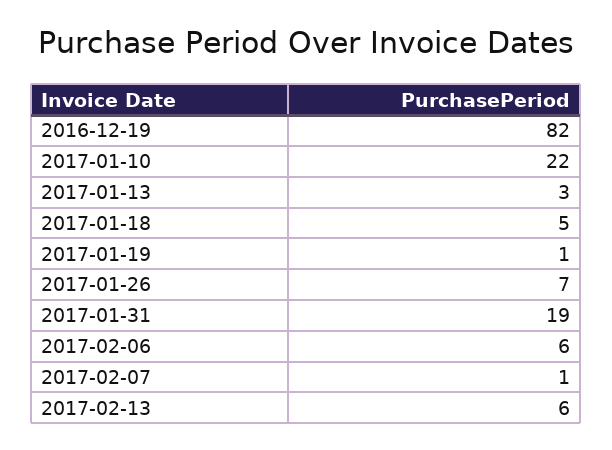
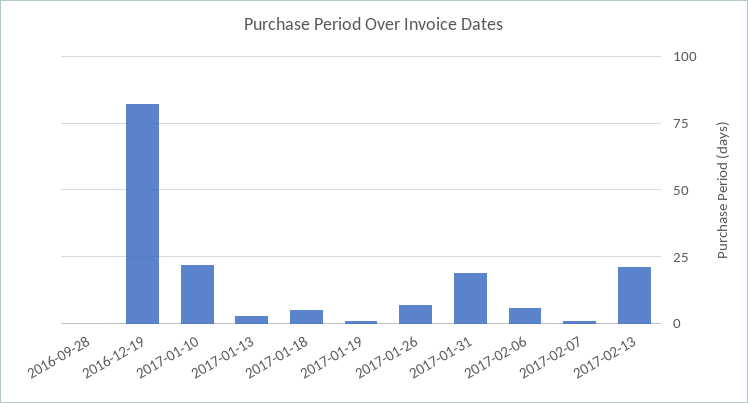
  {
    "2016-12-19": 82,
    "2017-01-10": 22,
    "2017-01-13": 3,
    "2017-01-18": 5,
    "2017-01-19": 1,
    "2017-01-26": 7,
    "2017-01-31": 19,
    "2017-02-06": 6,
    "2017-02-07": 1,
-   "2017-02-13": 6
+   "2017-02-13": 20,
+   "2016-09-28": 0
  }

